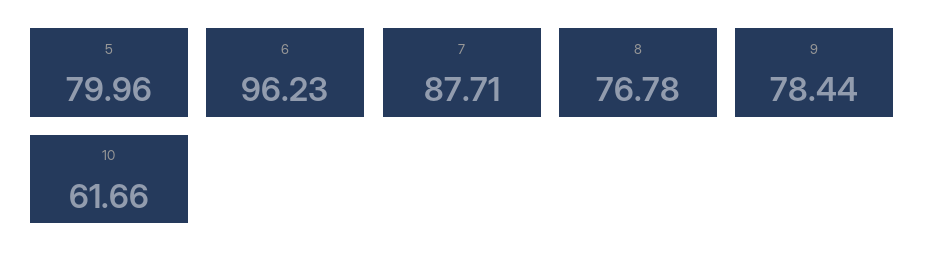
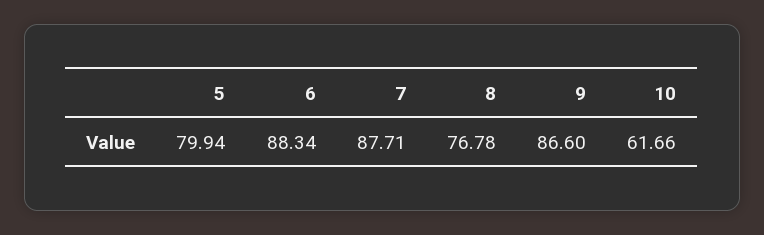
  {
-   "5": 79.96,
+   "5": 79.94,
-   "6": 96.23,
+   "6": 88.34,
    "7": 87.71,
    "8": 76.78,
-   "9": 78.44,
+   "9": 86.6,
    "10": 61.66
  }

